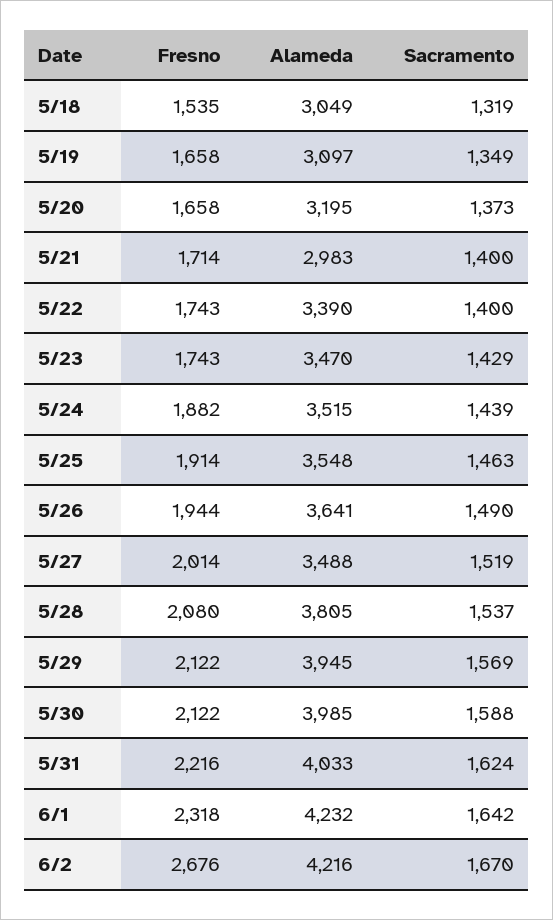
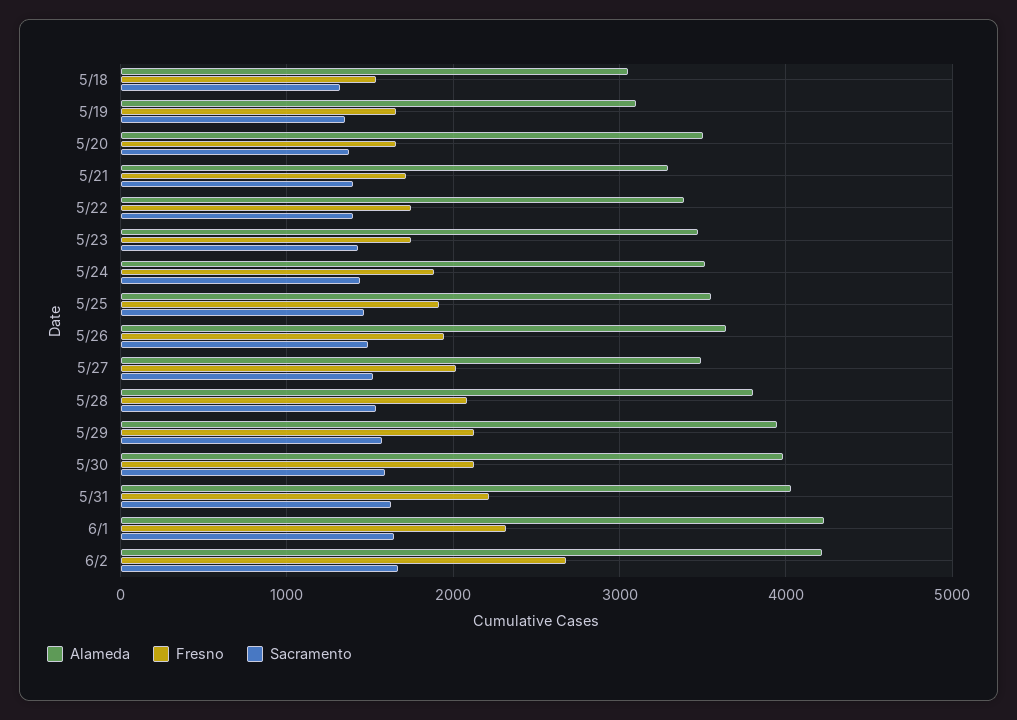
  {
    "Fresno": {
      "5/18": 1535,
      "5/19": 1658,
      "5/20": 1658,
      "5/21": 1714,
      "5/22": 1743,
      "5/23": 1743,
      "5/24": 1882,
      "5/25": 1914,
      "5/26": 1944,
      "5/27": 2014,
      "5/28": 2080,
      "5/29": 2122,
      "5/30": 2122,
      "5/31": 2216,
      "6/1": 2318,
      "6/2": 2676
    },
    "Alameda": {
      "5/18": 3049,
      "5/19": 3097,
-     "5/20": 3195,
+     "5/20": 3500,
-     "5/21": 2983,
+     "5/21": 3300,
      "5/22": 3390,
      "5/23": 3470,
      "5/24": 3515,
      "5/25": 3548,
      "5/26": 3641,
      "5/27": 3488,
      "5/28": 3805,
      "5/29": 3945,
      "5/30": 3985,
      "5/31": 4033,
      "6/1": 4232,
      "6/2": 4216
    },
    "Sacramento": {
      "5/18": 1319,
      "5/19": 1349,
      "5/20": 1373,
      "5/21": 1400,
      "5/22": 1400,
      "5/23": 1429,
      "5/24": 1439,
      "5/25": 1463,
      "5/26": 1490,
      "5/27": 1519,
      "5/28": 1537,
      "5/29": 1569,
      "5/30": 1588,
      "5/31": 1624,
      "6/1": 1642,
      "6/2": 1670
    }
  }

